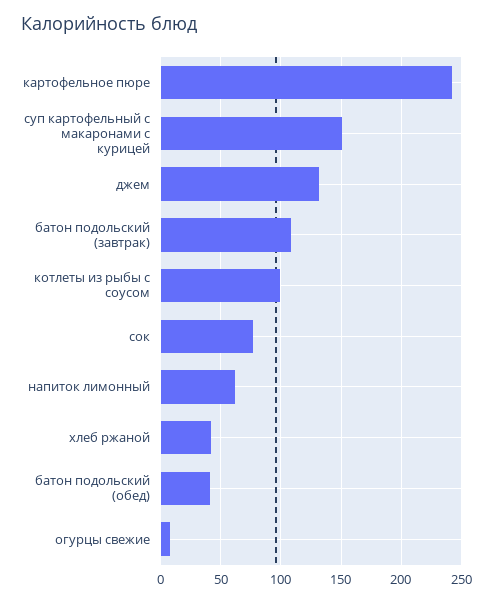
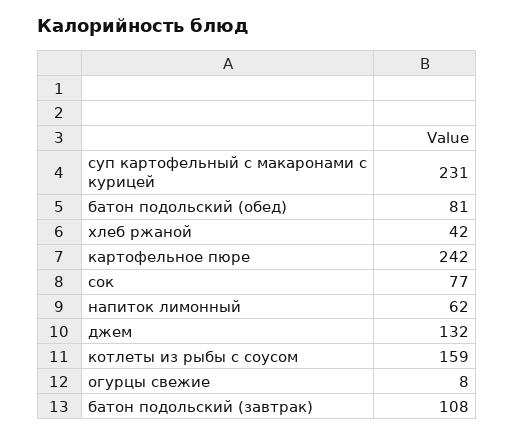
  {
    "картофельное пюре": 242,
-   "суп картофельный с макаронами с курицей": 150,
+   "суп картофельный с макаронами с курицей": 231,
    "джем": 132,
    "батон подольский (завтрак)": 108,
-   "котлеты из рыбы с соусом": 100,
+   "котлеты из рыбы с соусом": 159,
    "сок": 77,
    "напиток лимонный": 62,
    "хлеб ржаной": 42,
-   "батон подольский (обед)": 40,
+   "батон подольский (обед)": 81,
    "огурцы свежие": 8
  }

